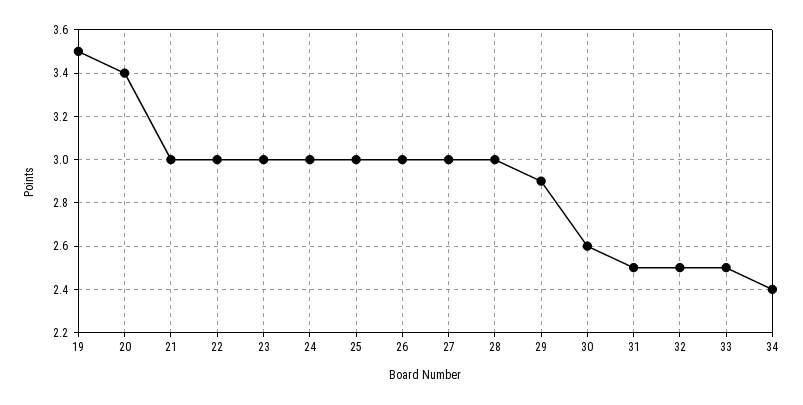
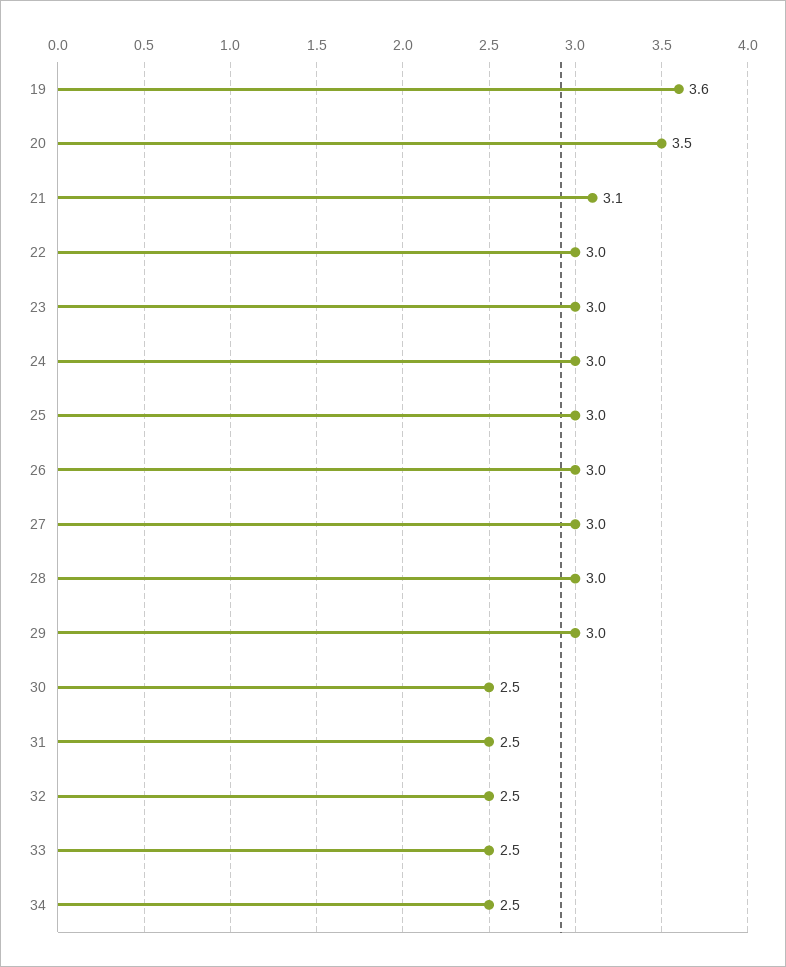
  {
-   "19": 3.5,
+   "19": 3.6,
-   "20": 3.4,
+   "20": 3.5,
-   "21": 3,
+   "21": 3.1,
    "22": 3,
    "23": 3,
    "24": 3,
    "25": 3,
    "26": 3,
    "27": 3,
    "28": 3,
-   "29": 2.9,
+   "29": 3,
-   "30": 2.6,
+   "30": 2.5,
    "31": 2.5,
    "32": 2.5,
    "33": 2.5,
-   "34": 2.4
+   "34": 2.5
  }

